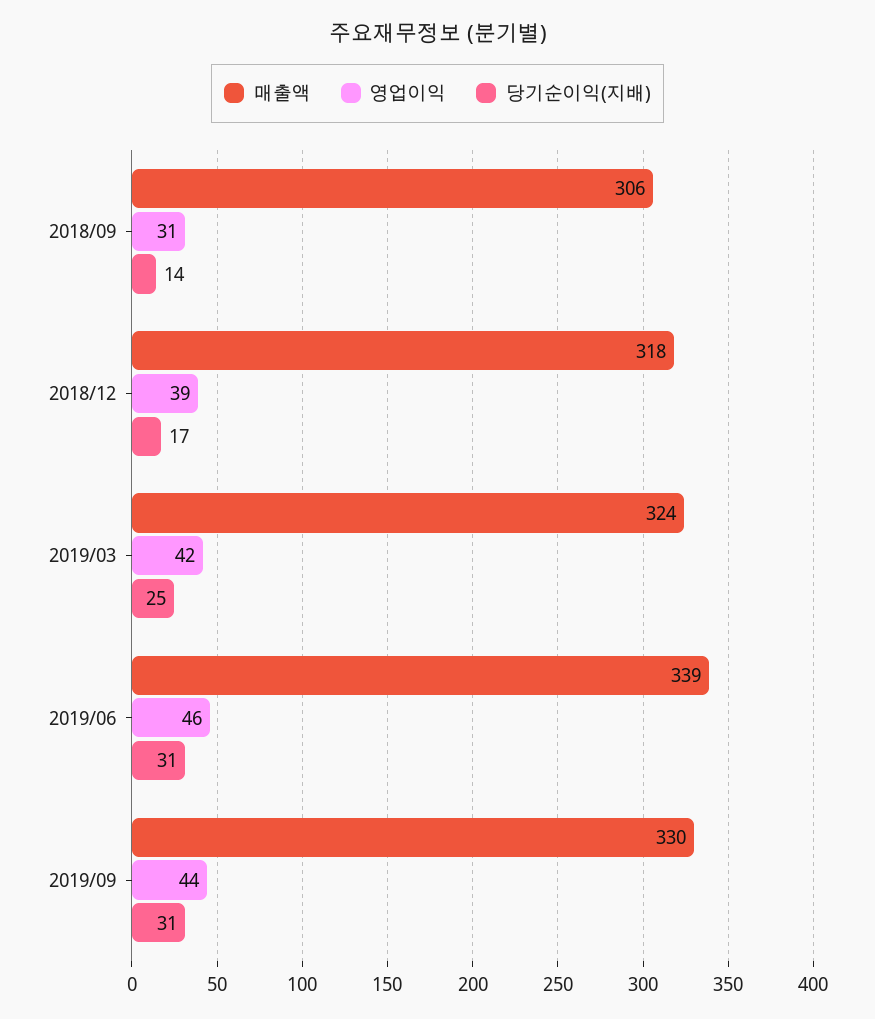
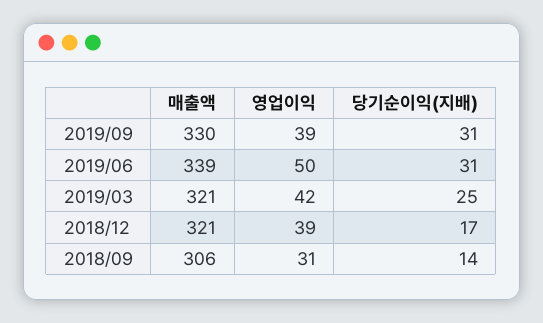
  {
    "매출액": {
      "2018/09": 306,
-     "2018/12": 318,
+     "2018/12": 321,
-     "2019/03": 324,
+     "2019/03": 321,
      "2019/06": 339,
      "2019/09": 330
    },
    "영업이익": {
      "2018/09": 31,
      "2018/12": 39,
      "2019/03": 42,
-     "2019/06": 46,
+     "2019/06": 50,
-     "2019/09": 44
+     "2019/09": 39
    },
    "당기순이익(지배)": {
      "2018/09": 14,
      "2018/12": 17,
      "2019/03": 25,
      "2019/06": 31,
      "2019/09": 31
    }
  }

